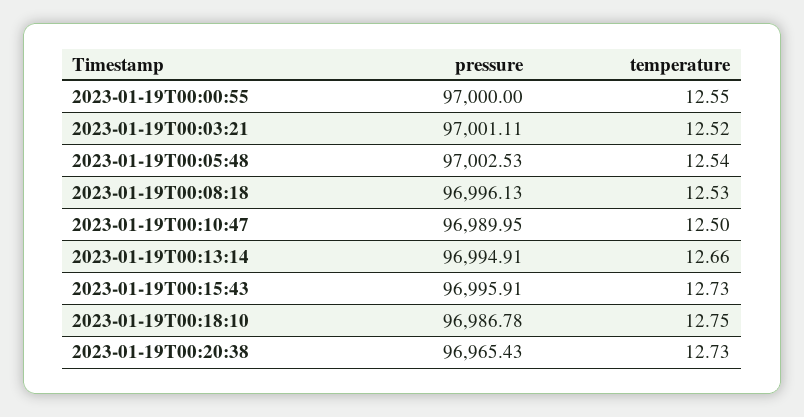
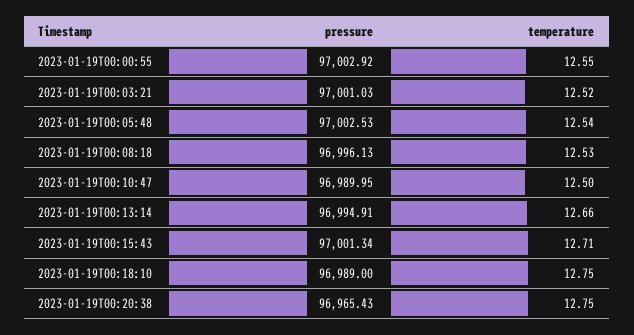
  {
    "pressure": {
-     "2023-01-19T00:00:55": 97000,
+     "2023-01-19T00:00:55": 97002.92,
-     "2023-01-19T00:03:21": 97001.11,
+     "2023-01-19T00:03:21": 97001.03,
      "2023-01-19T00:05:48": 97002.53,
      "2023-01-19T00:08:18": 96996.13,
      "2023-01-19T00:10:47": 96989.95,
      "2023-01-19T00:13:14": 96994.91,
-     "2023-01-19T00:15:43": 96995.91,
+     "2023-01-19T00:15:43": 97001.34,
-     "2023-01-19T00:18:10": 96986.78,
+     "2023-01-19T00:18:10": 96989,
      "2023-01-19T00:20:38": 96965.43
    },
    "temperature": {
      "2023-01-19T00:00:55": 12.55,
      "2023-01-19T00:03:21": 12.52,
      "2023-01-19T00:05:48": 12.54,
      "2023-01-19T00:08:18": 12.53,
      "2023-01-19T00:10:47": 12.5,
      "2023-01-19T00:13:14": 12.66,
-     "2023-01-19T00:15:43": 12.73,
+     "2023-01-19T00:15:43": 12.71,
      "2023-01-19T00:18:10": 12.75,
-     "2023-01-19T00:20:38": 12.73
+     "2023-01-19T00:20:38": 12.75
    }
  }

